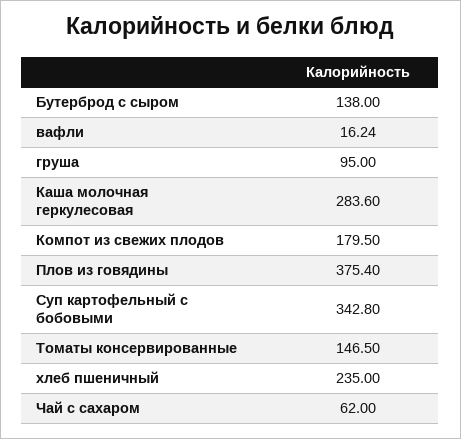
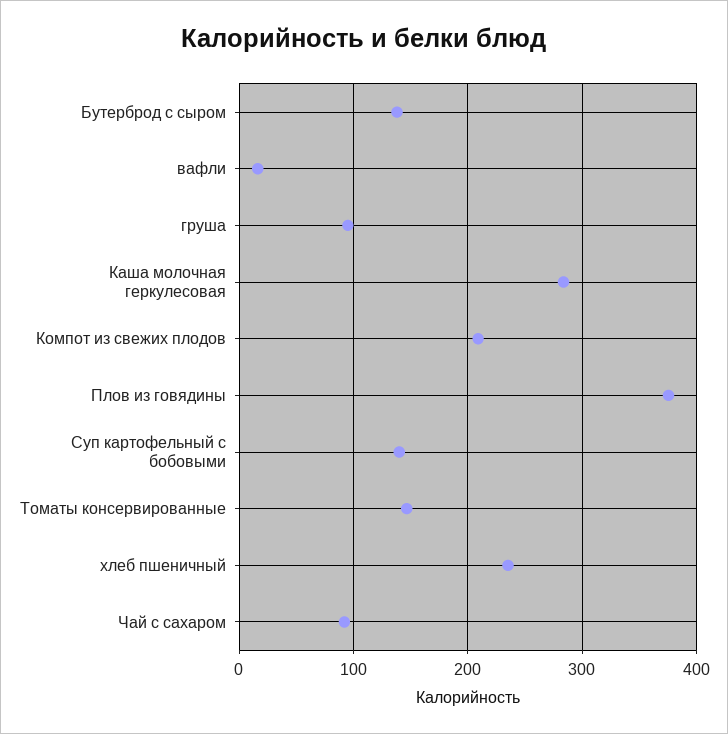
  {
    "Бутерброд с сыром": 138,
    "вафли": 16.24,
    "груша": 95,
    "Каша молочная геркулесовая": 283.6,
-   "Компот из свежих плодов": 179.5,
+   "Компот из свежих плодов": 210,
    "Плов из говядины": 375.4,
-   "Суп картофельный с бобовыми": 342.8,
+   "Суп картофельный с бобовыми": 140,
    "Томаты консервированные": 146.5,
    "хлеб пшеничный": 235,
-   "Чай с сахаром": 62
+   "Чай с сахаром": 90
  }

